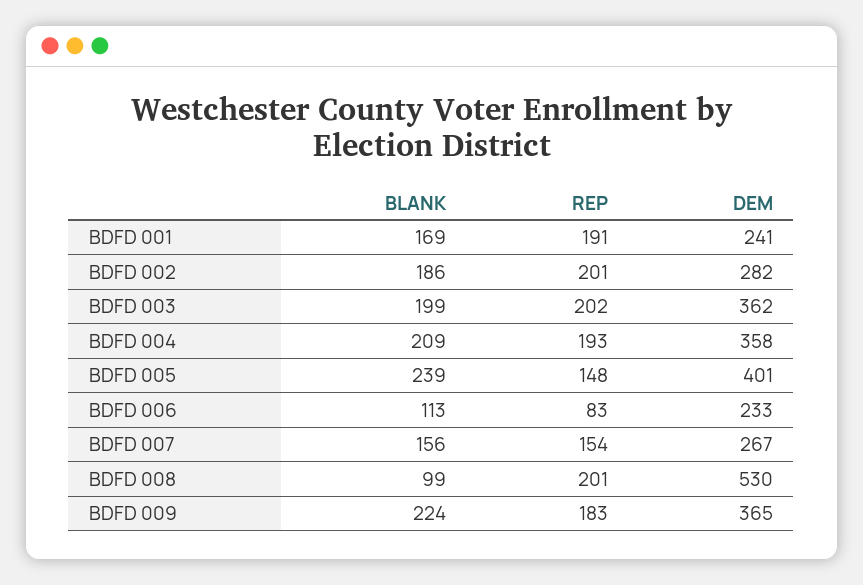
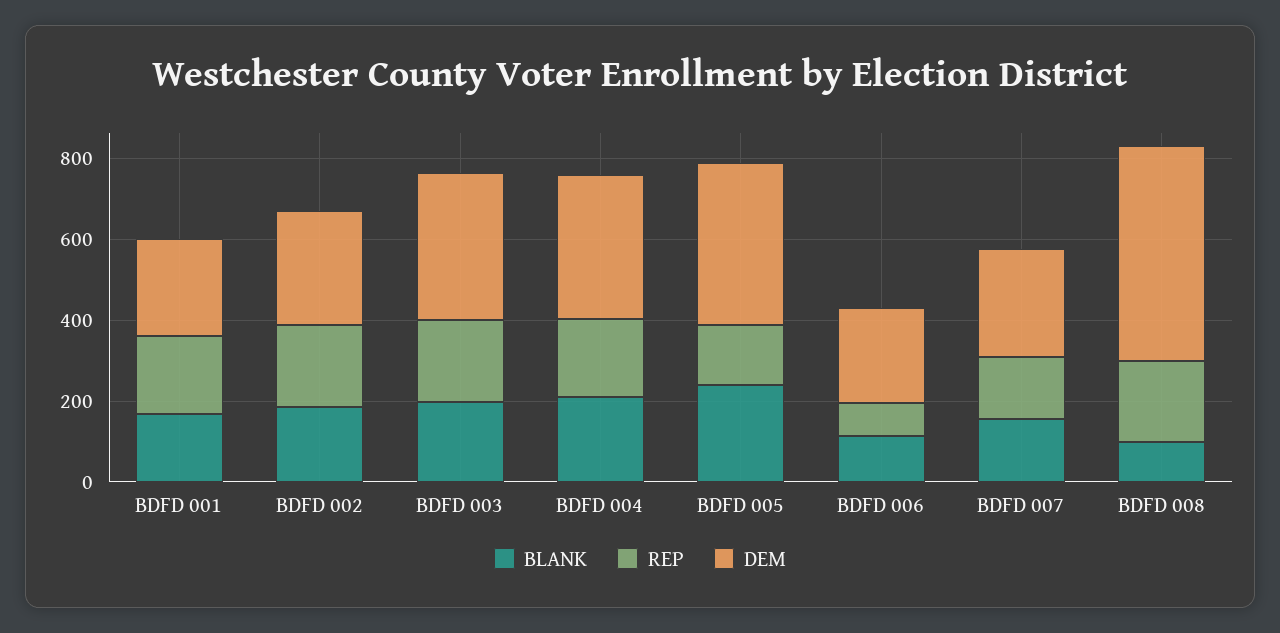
  {
    "BLANK": {
      "BDFD 001": 169,
      "BDFD 002": 186,
      "BDFD 003": 199,
      "BDFD 004": 209,
      "BDFD 005": 239,
      "BDFD 006": 113,
      "BDFD 007": 156,
-     "BDFD 008": 99,
+     "BDFD 008": 99
-     "BDFD 009": 224
    },
    "REP": {
      "BDFD 001": 191,
      "BDFD 002": 201,
      "BDFD 003": 202,
      "BDFD 004": 193,
      "BDFD 005": 148,
      "BDFD 006": 83,
      "BDFD 007": 154,
-     "BDFD 008": 201,
+     "BDFD 008": 201
-     "BDFD 009": 183
    },
    "DEM": {
      "BDFD 001": 241,
      "BDFD 002": 282,
      "BDFD 003": 362,
      "BDFD 004": 358,
      "BDFD 005": 401,
      "BDFD 006": 233,
      "BDFD 007": 267,
-     "BDFD 008": 530,
+     "BDFD 008": 530
-     "BDFD 009": 365
    }
  }

